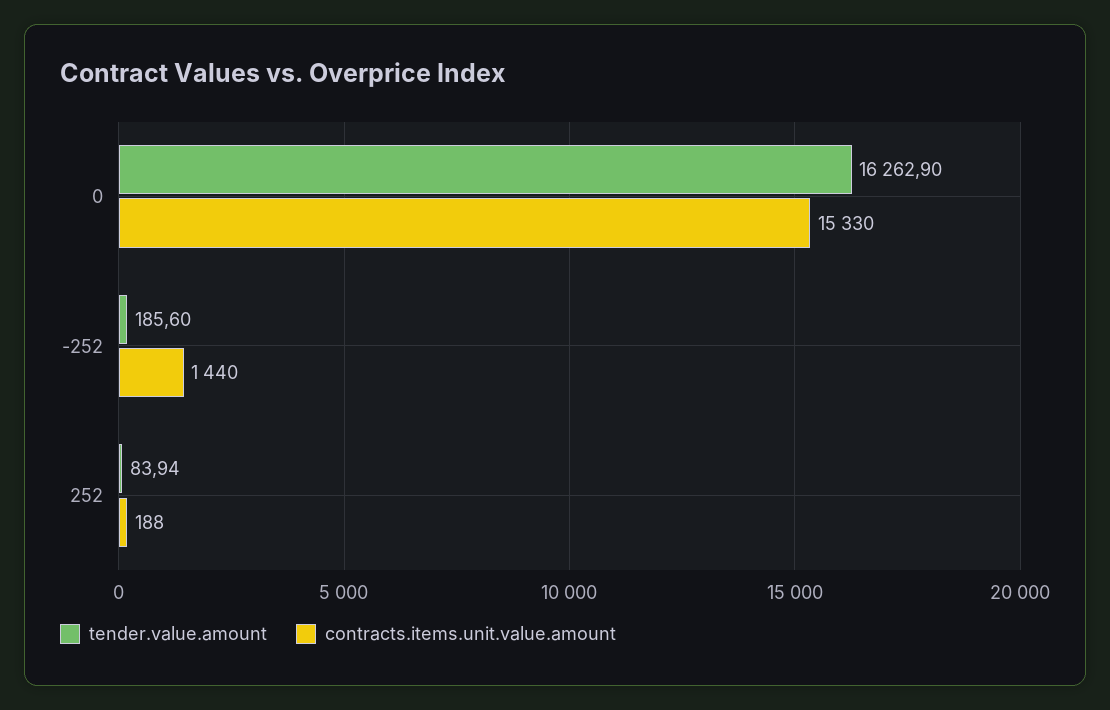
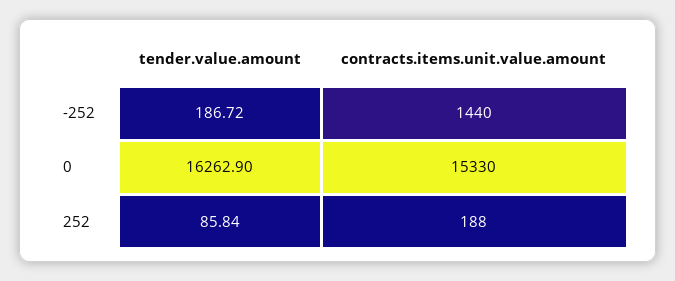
  {
    "tender.value.amount": {
      "0": 16262.9,
-     "-252": 185.6,
+     "-252": 186.72,
-     "252": 83.94
+     "252": 85.84
    },
    "contracts.items.unit.value.amount": {
      "0": 15330,
      "-252": 1440,
      "252": 188
    }
  }

